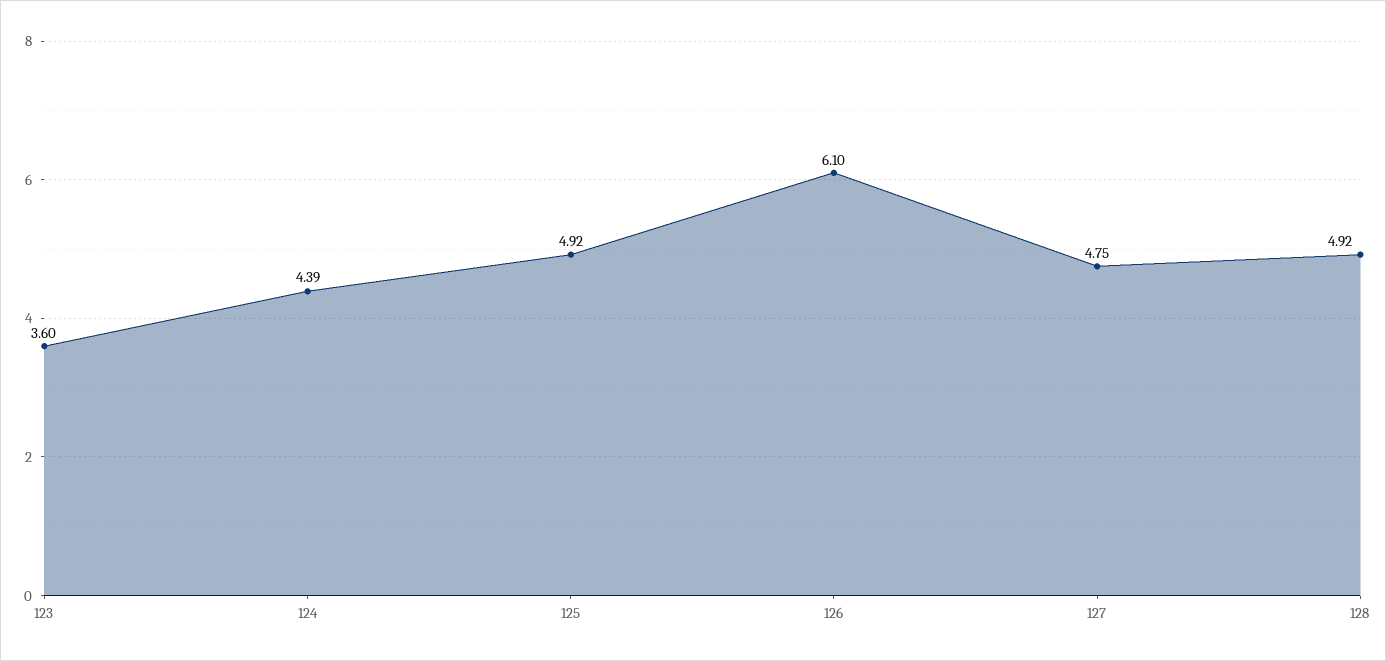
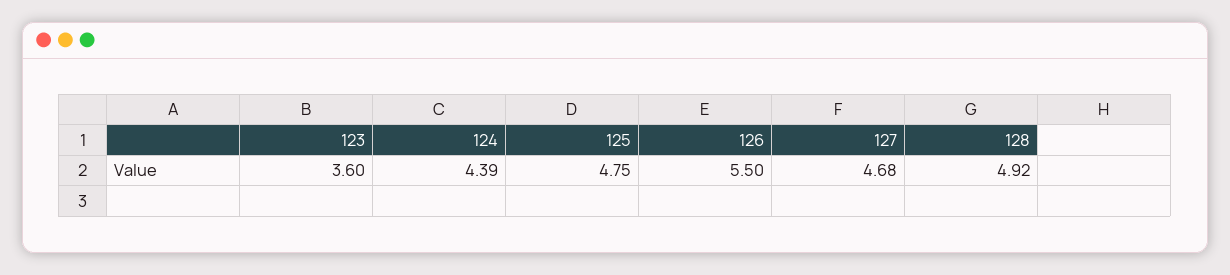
  {
    "123": 3.6,
    "124": 4.39,
-   "125": 4.92,
+   "125": 4.75,
-   "126": 6.1,
+   "126": 5.5,
-   "127": 4.75,
+   "127": 4.68,
    "128": 4.92
  }

